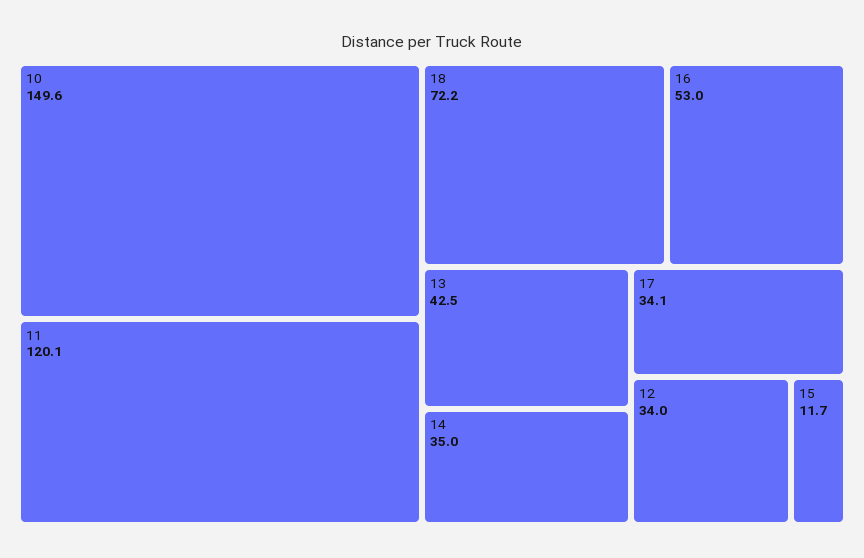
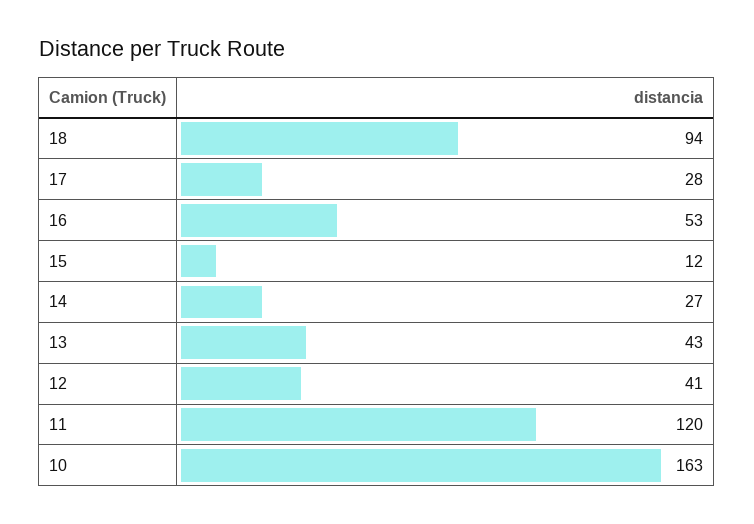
  {
-   "10": 149.6,
+   "10": 163,
    "11": 120.1,
-   "18": 72.2,
+   "18": 94,
    "16": 53,
    "13": 42.5,
-   "14": 35,
+   "14": 27,
-   "17": 34.1,
+   "17": 28,
-   "12": 34,
+   "12": 41,
    "15": 11.7
  }

